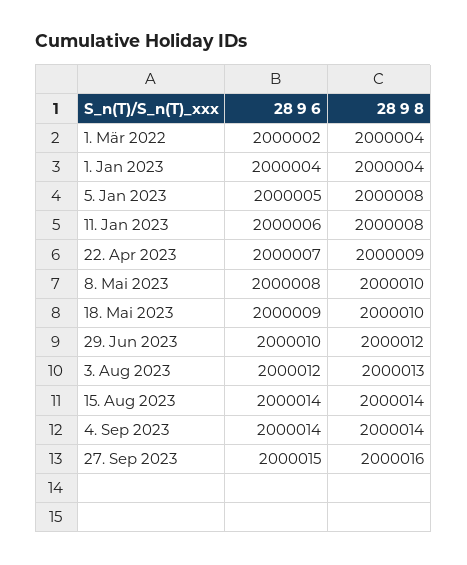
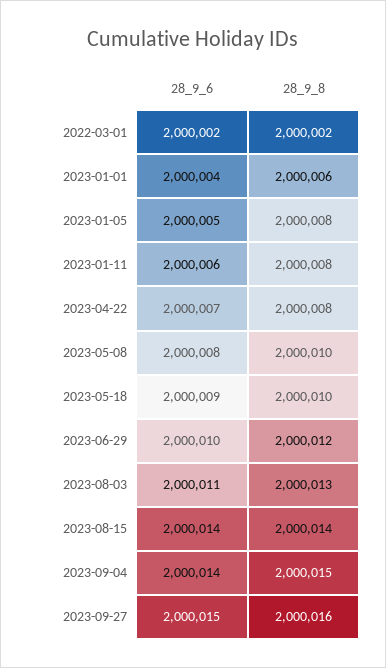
  {
    "28 9 6": {
      "1. Mär 2022": 2000002,
      "1. Jan 2023": 2000004,
      "5. Jan 2023": 2000005,
      "11. Jan 2023": 2000006,
      "22. Apr 2023": 2000007,
      "8. Mai 2023": 2000008,
      "18. Mai 2023": 2000009,
      "29. Jun 2023": 2000010,
-     "3. Aug 2023": 2000012,
+     "3. Aug 2023": 2000011,
      "15. Aug 2023": 2000014,
      "4. Sep 2023": 2000014,
      "27. Sep 2023": 2000015
    },
    "28 9 8": {
-     "1. Mär 2022": 2000004,
+     "1. Mär 2022": 2000002,
-     "1. Jan 2023": 2000004,
+     "1. Jan 2023": 2000006,
      "5. Jan 2023": 2000008,
      "11. Jan 2023": 2000008,
-     "22. Apr 2023": 2000009,
+     "22. Apr 2023": 2000008,
      "8. Mai 2023": 2000010,
      "18. Mai 2023": 2000010,
      "29. Jun 2023": 2000012,
      "3. Aug 2023": 2000013,
      "15. Aug 2023": 2000014,
-     "4. Sep 2023": 2000014,
+     "4. Sep 2023": 2000015,
      "27. Sep 2023": 2000016
    }
  }

